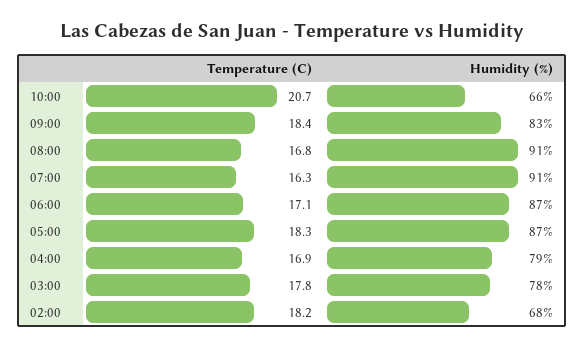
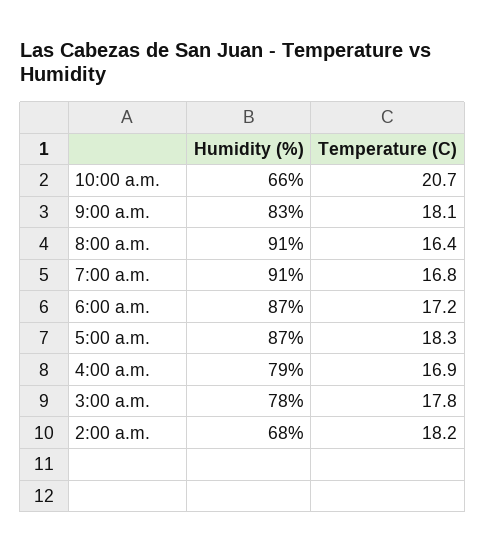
  {
    "Temperature (C)": {
      "10:00": 20.7,
-     "09:00": 18.4,
+     "09:00": 18.1,
-     "08:00": 16.8,
+     "08:00": 16.4,
-     "07:00": 16.3,
+     "07:00": 16.8,
-     "06:00": 17.1,
+     "06:00": 17.2,
      "05:00": 18.3,
      "04:00": 16.9,
      "03:00": 17.8,
      "02:00": 18.2
    },
    "Humidity (%)": {
      "10:00": 66,
      "09:00": 83,
      "08:00": 91,
      "07:00": 91,
      "06:00": 87,
      "05:00": 87,
      "04:00": 79,
      "03:00": 78,
      "02:00": 68
    }
  }

